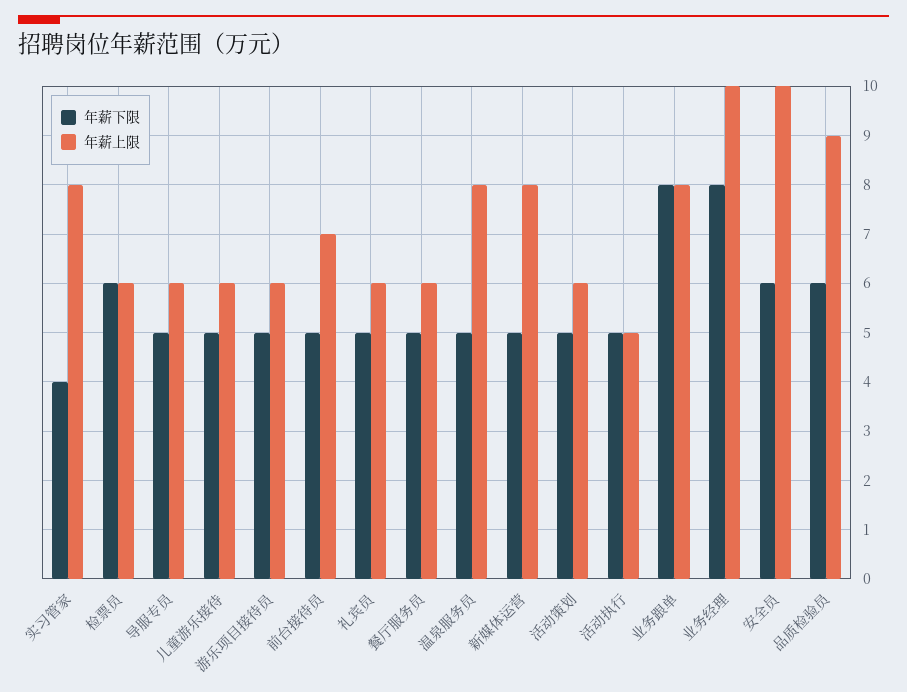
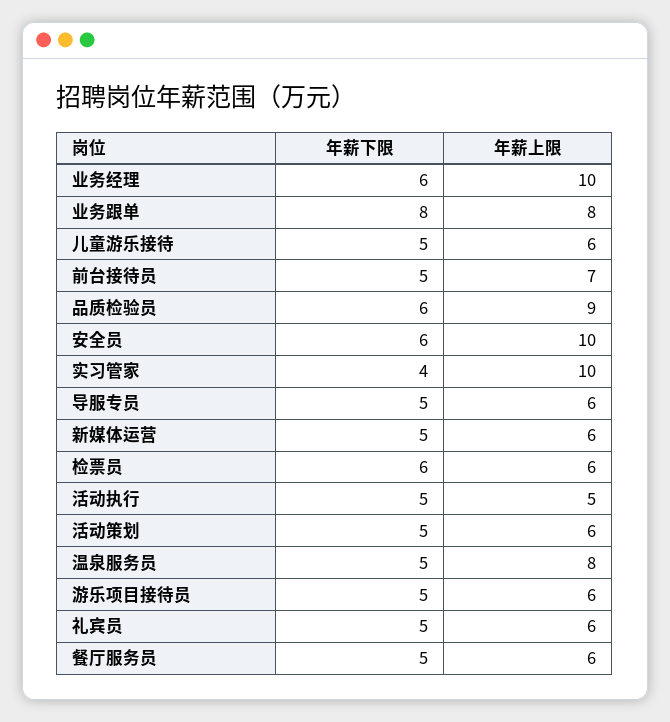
  {
    "年薪下限": {
      "实习管家": 4,
      "检票员": 6,
      "导服专员": 5,
      "儿童游乐接待": 5,
      "游乐项目接待员": 5,
      "前台接待员": 5,
      "礼宾员": 5,
      "餐厅服务员": 5,
      "温泉服务员": 5,
      "新媒体运营": 5,
      "活动策划": 5,
      "活动执行": 5,
      "业务跟单": 8,
-     "业务经理": 8,
+     "业务经理": 6,
      "安全员": 6,
      "品质检验员": 6
    },
    "年薪上限": {
-     "实习管家": 8,
+     "实习管家": 10,
      "检票员": 6,
      "导服专员": 6,
      "儿童游乐接待": 6,
      "游乐项目接待员": 6,
      "前台接待员": 7,
      "礼宾员": 6,
      "餐厅服务员": 6,
      "温泉服务员": 8,
-     "新媒体运营": 8,
+     "新媒体运营": 6,
      "活动策划": 6,
      "活动执行": 5,
      "业务跟单": 8,
      "业务经理": 10,
      "安全员": 10,
      "品质检验员": 9
    }
  }

